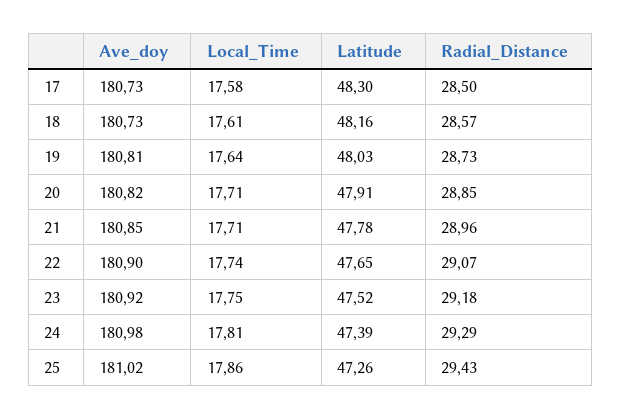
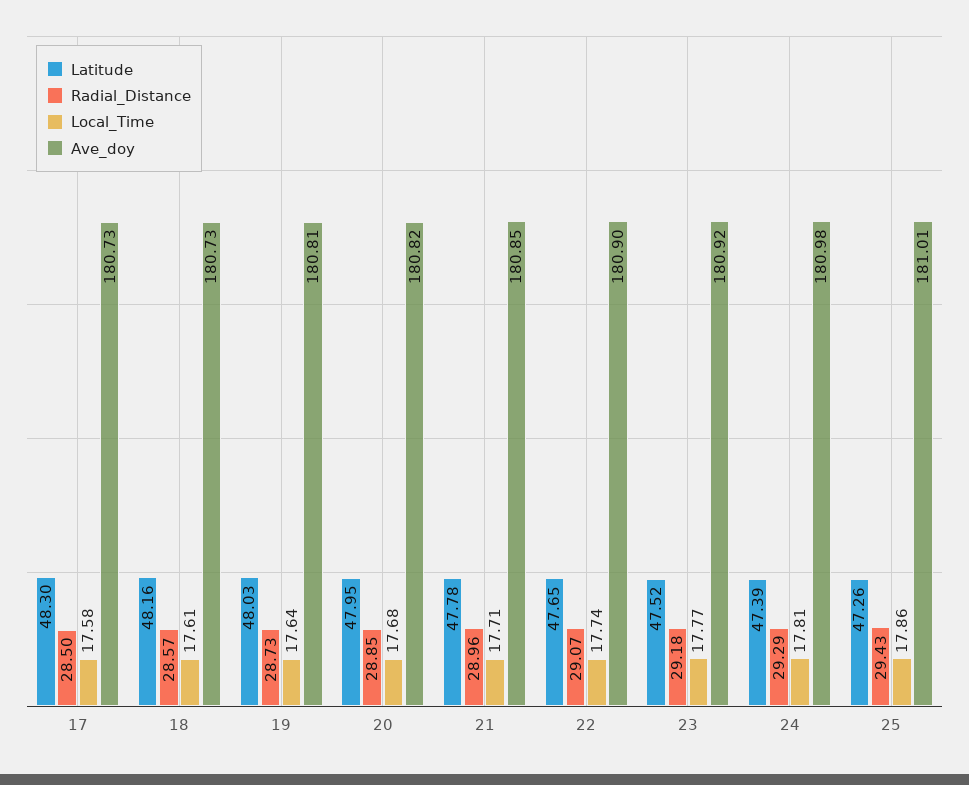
  {
    "Ave_doy": {
      "17": 180.73,
      "18": 180.73,
      "19": 180.81,
      "20": 180.82,
      "21": 180.85,
      "22": 180.9,
      "23": 180.92,
      "24": 180.98,
-     "25": 181.02
+     "25": 181.01
    },
    "Local_Time": {
      "17": 17.58,
      "18": 17.61,
      "19": 17.64,
-     "20": 17.71,
+     "20": 17.68,
      "21": 17.71,
      "22": 17.74,
-     "23": 17.75,
+     "23": 17.77,
      "24": 17.81,
      "25": 17.86
    },
    "Latitude": {
      "17": 48.3,
      "18": 48.16,
      "19": 48.03,
-     "20": 47.91,
+     "20": 47.95,
      "21": 47.78,
      "22": 47.65,
      "23": 47.52,
      "24": 47.39,
      "25": 47.26
    },
    "Radial_Distance": {
      "17": 28.5,
      "18": 28.57,
      "19": 28.73,
      "20": 28.85,
      "21": 28.96,
      "22": 29.07,
      "23": 29.18,
      "24": 29.29,
      "25": 29.43
    }
  }

